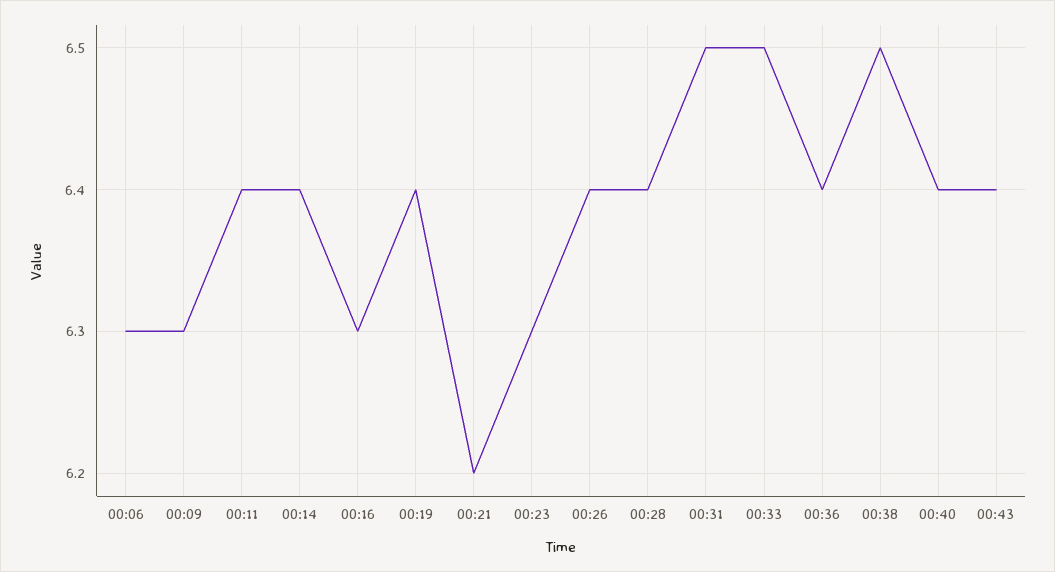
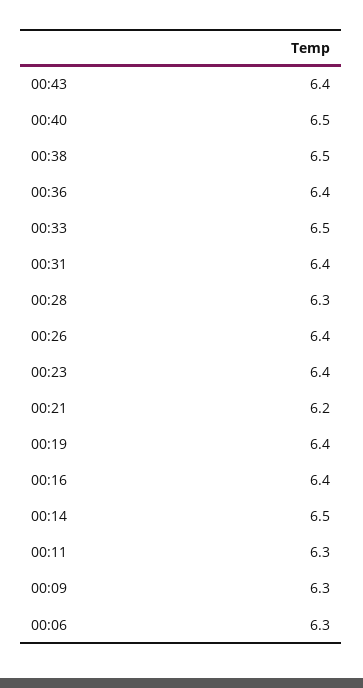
  {
    "00:06": 6.3,
    "00:09": 6.3,
-   "00:11": 6.4,
+   "00:11": 6.3,
-   "00:14": 6.4,
+   "00:14": 6.5,
-   "00:16": 6.3,
+   "00:16": 6.4,
    "00:19": 6.4,
    "00:21": 6.2,
-   "00:23": 6.3,
+   "00:23": 6.4,
    "00:26": 6.4,
-   "00:28": 6.4,
+   "00:28": 6.3,
-   "00:31": 6.5,
+   "00:31": 6.4,
    "00:33": 6.5,
    "00:36": 6.4,
    "00:38": 6.5,
-   "00:40": 6.4,
+   "00:40": 6.5,
    "00:43": 6.4
  }

